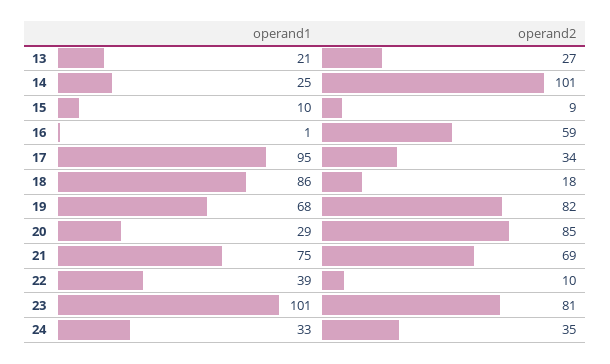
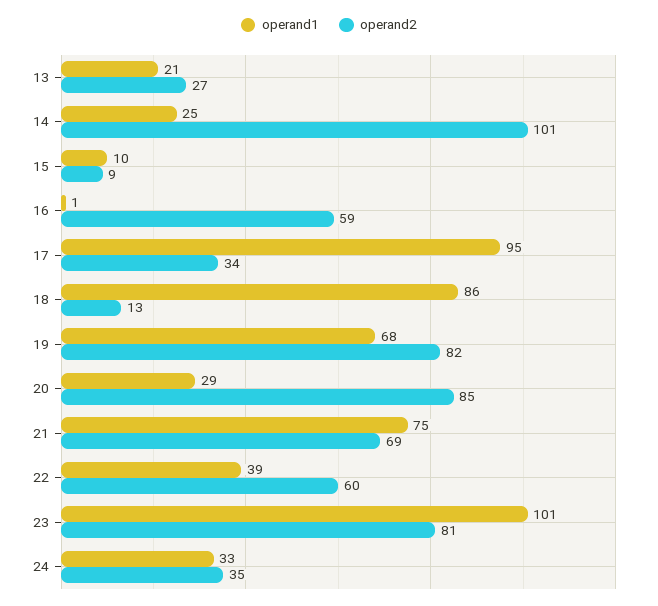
  {
    "operand1": {
      "13": 21,
      "14": 25,
      "15": 10,
      "16": 1,
      "17": 95,
      "18": 86,
      "19": 68,
      "20": 29,
      "21": 75,
      "22": 39,
      "23": 101,
      "24": 33
    },
    "operand2": {
      "13": 27,
      "14": 101,
      "15": 9,
      "16": 59,
      "17": 34,
-     "18": 18,
+     "18": 13,
      "19": 82,
      "20": 85,
      "21": 69,
-     "22": 10,
+     "22": 60,
      "23": 81,
      "24": 35
    }
  }

